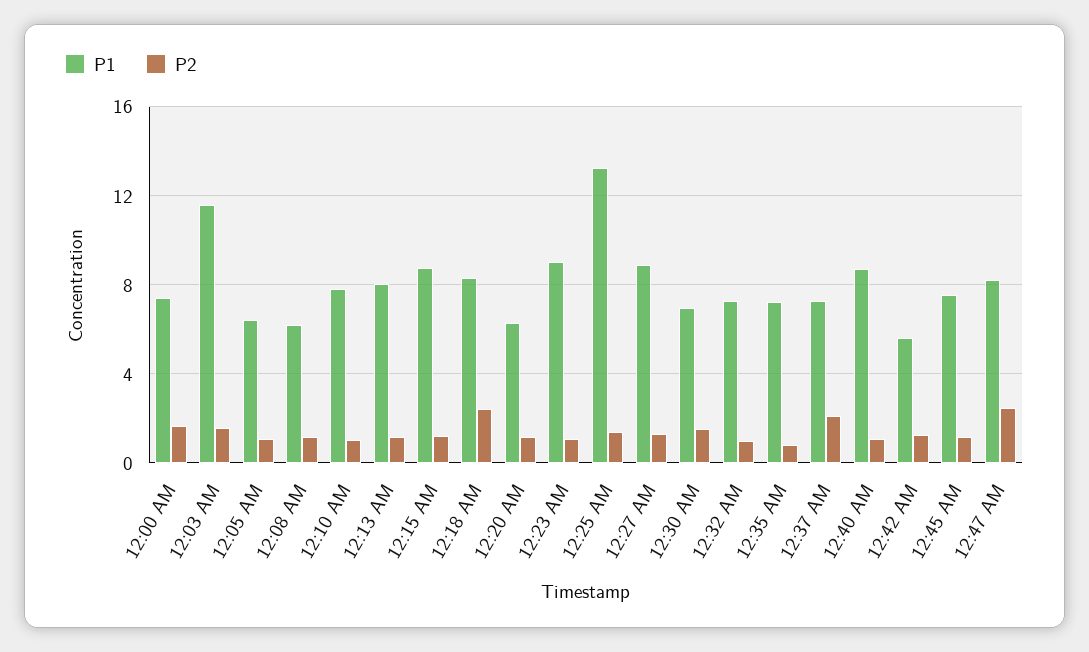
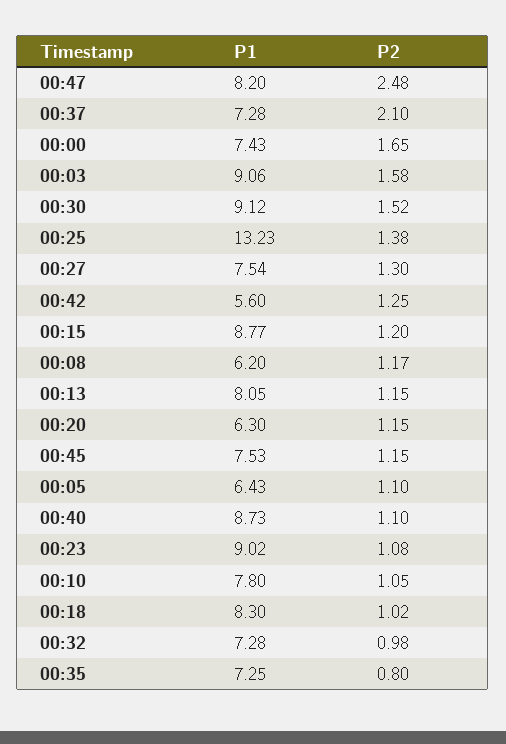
  {
    "P1": {
      "12:00 AM": 7.43,
-     "12:03 AM": 11.5,
+     "12:03 AM": 9.06,
      "12:05 AM": 6.43,
      "12:08 AM": 6.2,
      "12:10 AM": 7.8,
      "12:13 AM": 8.05,
      "12:15 AM": 8.77,
      "12:18 AM": 8.3,
      "12:20 AM": 6.3,
      "12:23 AM": 9.02,
      "12:25 AM": 13.23,
-     "12:27 AM": 9,
+     "12:27 AM": 7.54,
-     "12:30 AM": 7,
+     "12:30 AM": 9.12,
      "12:32 AM": 7.28,
      "12:35 AM": 7.25,
      "12:37 AM": 7.28,
      "12:40 AM": 8.73,
      "12:42 AM": 5.6,
      "12:45 AM": 7.53,
      "12:47 AM": 8.2
    },
    "P2": {
      "12:00 AM": 1.65,
      "12:03 AM": 1.58,
      "12:05 AM": 1.1,
      "12:08 AM": 1.17,
      "12:10 AM": 1.05,
      "12:13 AM": 1.15,
      "12:15 AM": 1.2,
-     "12:18 AM": 2.5,
+     "12:18 AM": 1.02,
      "12:20 AM": 1.15,
      "12:23 AM": 1.08,
      "12:25 AM": 1.38,
      "12:27 AM": 1.3,
      "12:30 AM": 1.52,
      "12:32 AM": 0.98,
      "12:35 AM": 0.8,
      "12:37 AM": 2.1,
      "12:40 AM": 1.1,
      "12:42 AM": 1.25,
      "12:45 AM": 1.15,
      "12:47 AM": 2.48
    }
  }

